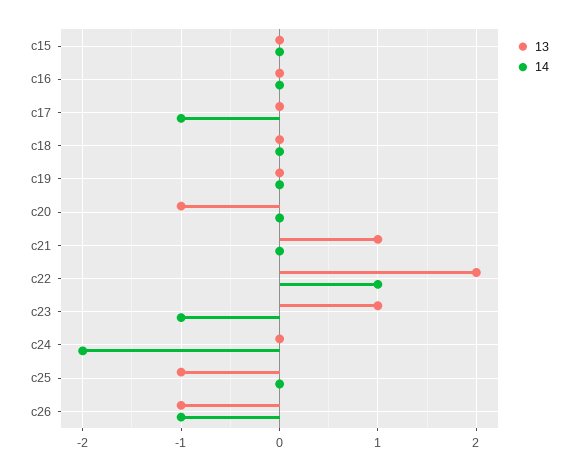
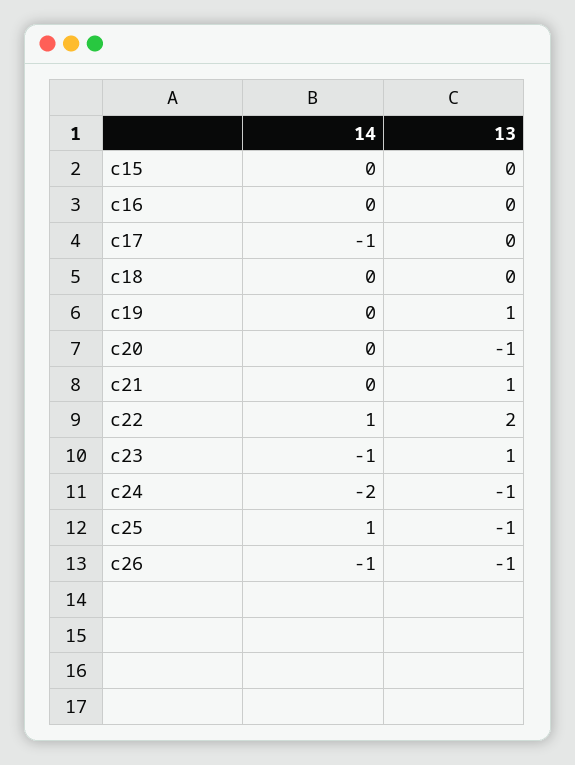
  {
    "13": {
      "c15": 0,
      "c16": 0,
      "c17": 0,
      "c18": 0,
-     "c19": 0,
+     "c19": 1,
      "c20": -1,
      "c21": 1,
      "c22": 2,
      "c23": 1,
-     "c24": 0,
+     "c24": -1,
      "c25": -1,
      "c26": -1
    },
    "14": {
      "c15": 0,
      "c16": 0,
      "c17": -1,
      "c18": 0,
      "c19": 0,
      "c20": 0,
      "c21": 0,
      "c22": 1,
      "c23": -1,
      "c24": -2,
-     "c25": 0,
+     "c25": 1,
      "c26": -1
    }
  }

